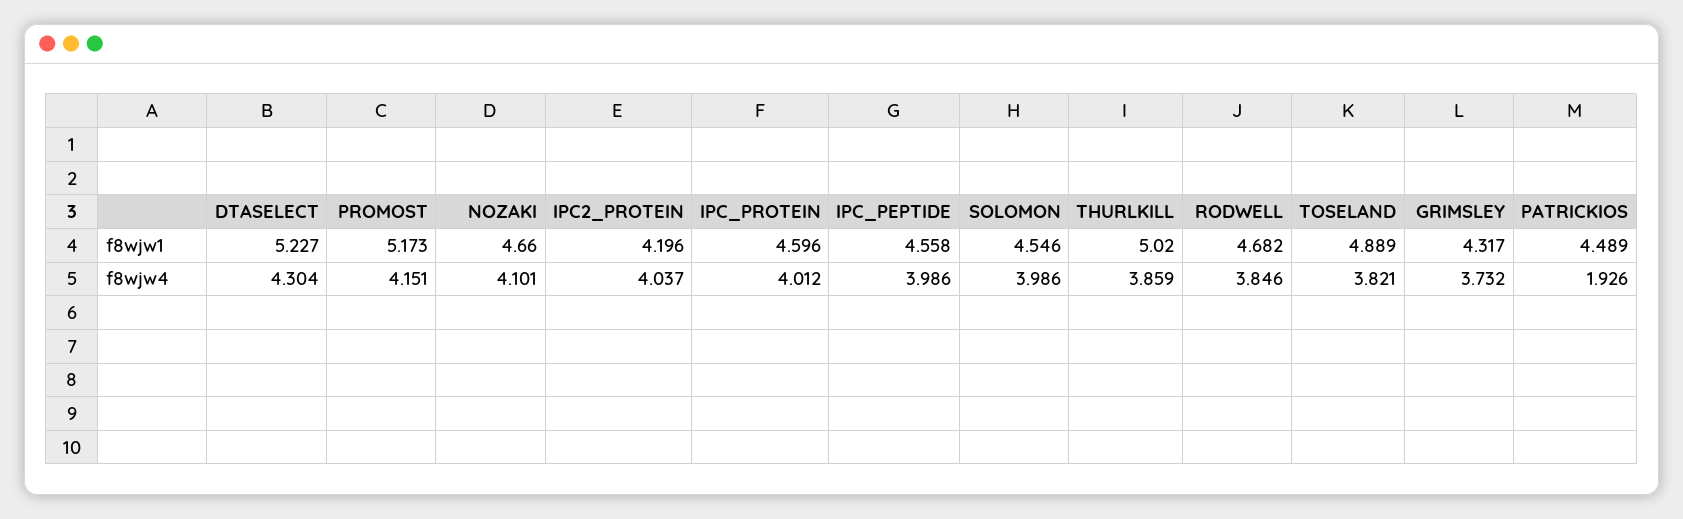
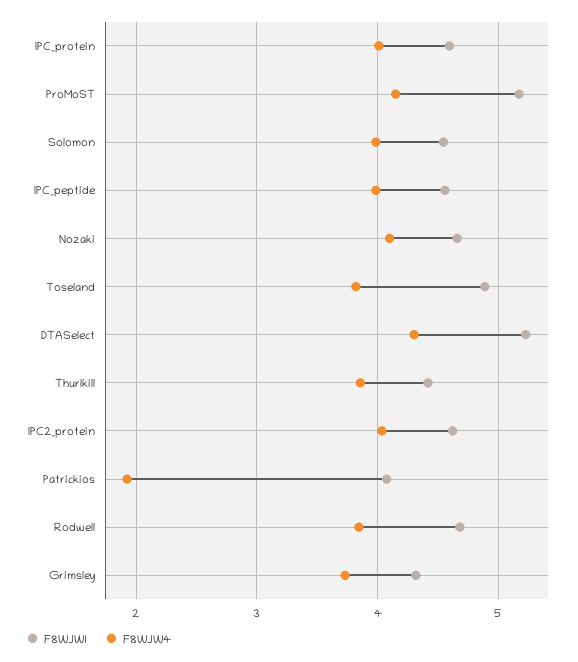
  {
    "f8wjw1": {
      "DTASELECT": 5.227,
      "PROMOST": 5.173,
      "NOZAKI": 4.66,
-     "IPC2_PROTEIN": 4.196,
+     "IPC2_PROTEIN": 4.6,
      "IPC_PROTEIN": 4.596,
      "IPC_PEPTIDE": 4.558,
      "SOLOMON": 4.546,
-     "THURLKILL": 5.02,
+     "THURLKILL": 4.4,
      "RODWELL": 4.682,
      "TOSELAND": 4.889,
      "GRIMSLEY": 4.317,
-     "PATRICKIOS": 4.489
+     "PATRICKIOS": 4.1
    },
    "f8wjw4": {
      "DTASELECT": 4.304,
      "PROMOST": 4.151,
      "NOZAKI": 4.101,
      "IPC2_PROTEIN": 4.037,
      "IPC_PROTEIN": 4.012,
      "IPC_PEPTIDE": 3.986,
      "SOLOMON": 3.986,
      "THURLKILL": 3.859,
      "RODWELL": 3.846,
      "TOSELAND": 3.821,
      "GRIMSLEY": 3.732,
      "PATRICKIOS": 1.926
    }
  }

